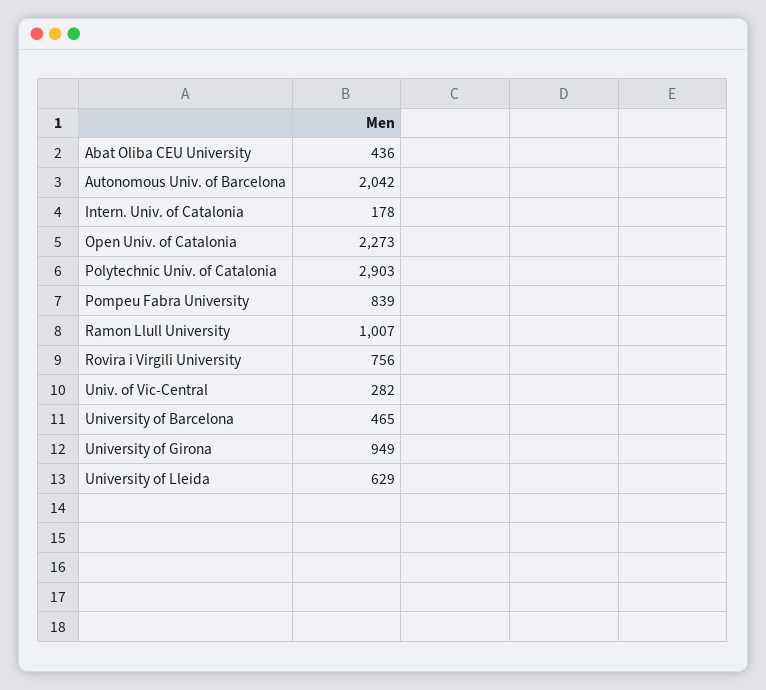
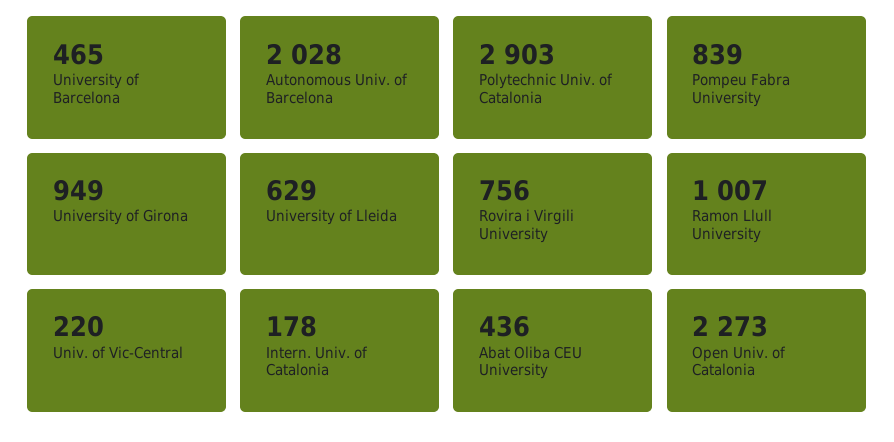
  {
    "Abat Oliba CEU University": 436,
-   "Autonomous Univ. of Barcelona": 2042,
+   "Autonomous Univ. of Barcelona": 2028,
    "Intern. Univ. of Catalonia": 178,
    "Open Univ. of Catalonia": 2273,
    "Polytechnic Univ. of Catalonia": 2903,
    "Pompeu Fabra University": 839,
    "Ramon Llull University": 1007,
    "Rovira i Virgili University": 756,
-   "Univ. of Vic-Central": 282,
+   "Univ. of Vic-Central": 220,
    "University of Barcelona": 465,
    "University of Girona": 949,
    "University of Lleida": 629
  }

